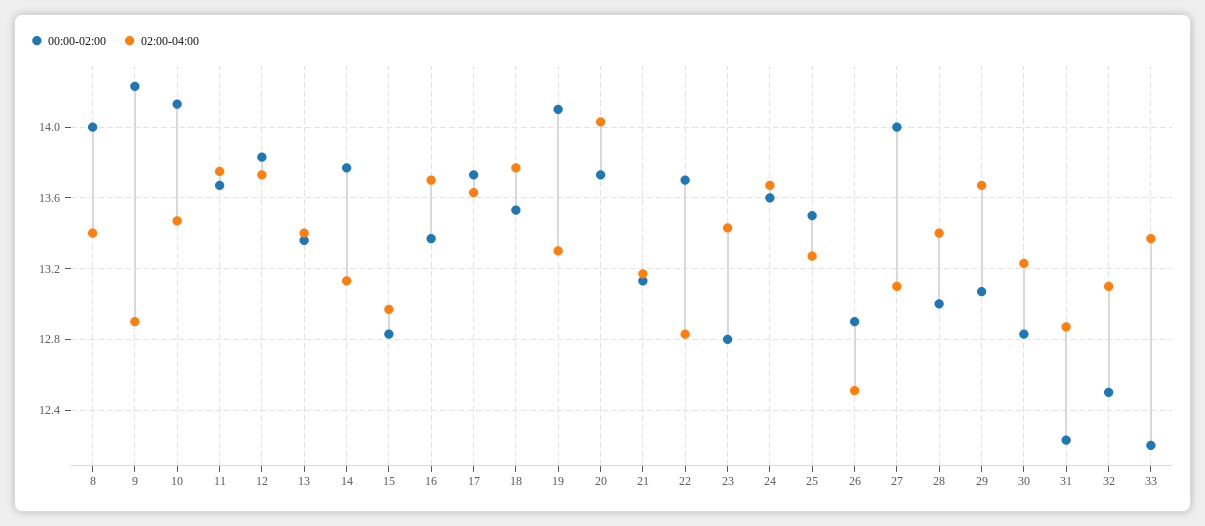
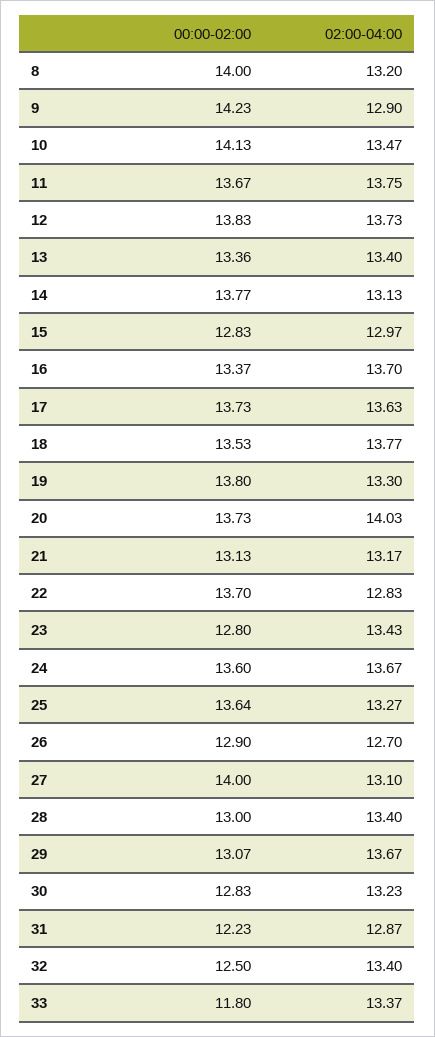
  {
    "00:00-02:00": {
      "8": 14,
      "9": 14.23,
      "10": 14.13,
      "11": 13.67,
      "12": 13.83,
      "13": 13.36,
      "14": 13.77,
      "15": 12.83,
      "16": 13.37,
      "17": 13.73,
      "18": 13.53,
-     "19": 14.1,
+     "19": 13.8,
      "20": 13.73,
      "21": 13.13,
      "22": 13.7,
      "23": 12.8,
      "24": 13.6,
-     "25": 13.5,
+     "25": 13.64,
      "26": 12.9,
      "27": 14,
      "28": 13,
      "29": 13.07,
      "30": 12.83,
      "31": 12.23,
      "32": 12.5,
-     "33": 12.2
+     "33": 11.8
    },
    "02:00-04:00": {
-     "8": 13.4,
+     "8": 13.2,
      "9": 12.9,
      "10": 13.47,
      "11": 13.75,
      "12": 13.73,
      "13": 13.4,
      "14": 13.13,
      "15": 12.97,
      "16": 13.7,
      "17": 13.63,
      "18": 13.77,
      "19": 13.3,
      "20": 14.03,
      "21": 13.17,
      "22": 12.83,
      "23": 13.43,
      "24": 13.67,
      "25": 13.27,
-     "26": 12.5,
+     "26": 12.7,
      "27": 13.1,
      "28": 13.4,
      "29": 13.67,
      "30": 13.23,
      "31": 12.87,
-     "32": 13.1,
+     "32": 13.4,
      "33": 13.37
    }
  }

